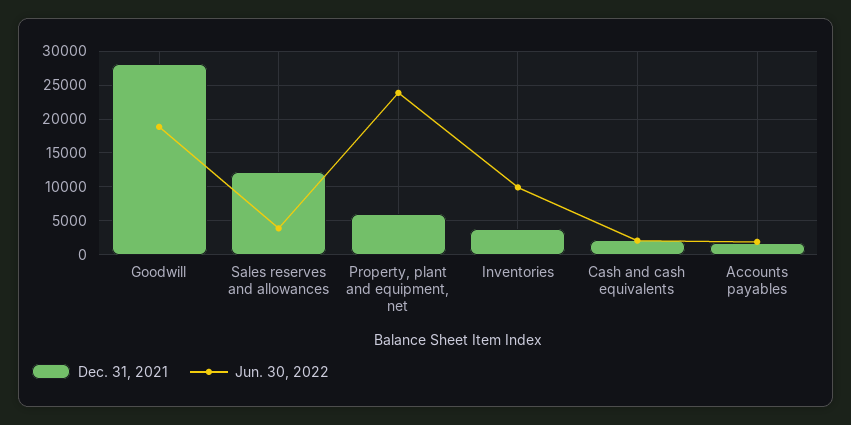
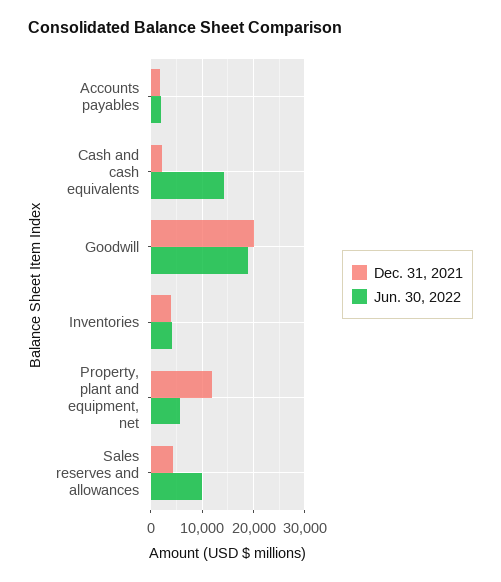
  {
    "Dec. 31, 2021": {
-     "Goodwill": 28000,
+     "Goodwill": 20000,
-     "Sales reserves and allowances": 12000,
+     "Sales reserves and allowances": 4000,
-     "Property, plant and equipment, net": 6000,
+     "Property, plant and equipment, net": 12000,
      "Inventories": 4000,
      "Cash and cash equivalents": 2000,
      "Accounts payables": 2000
    },
    "Jun. 30, 2022": {
      "Goodwill": 19000,
-     "Sales reserves and allowances": 4000,
+     "Sales reserves and allowances": 10000,
-     "Property, plant and equipment, net": 24000,
+     "Property, plant and equipment, net": 6000,
-     "Inventories": 10000,
+     "Inventories": 4000,
-     "Cash and cash equivalents": 2000,
+     "Cash and cash equivalents": 14000,
      "Accounts payables": 2000
    }
  }

